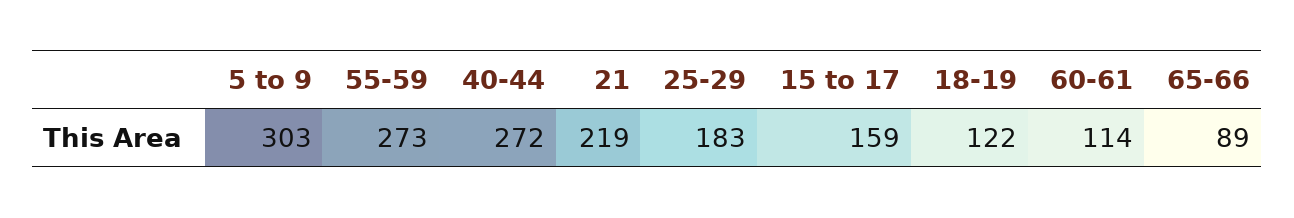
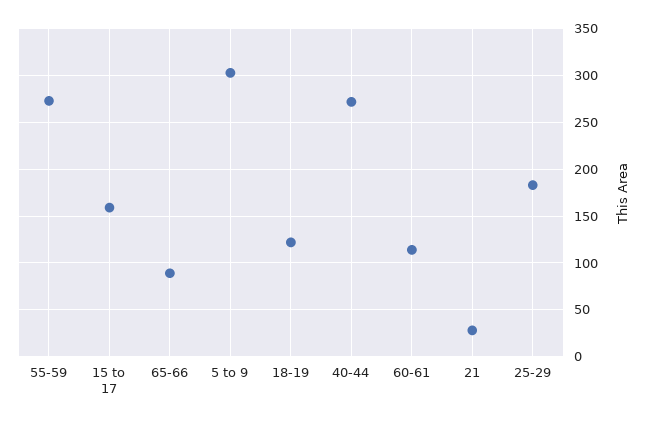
  {
    "5 to 9": 303,
    "55-59": 273,
    "40-44": 272,
-   "21": 219,
+   "21": 30,
    "25-29": 183,
    "15 to 17": 159,
    "18-19": 122,
    "60-61": 114,
    "65-66": 89
  }

